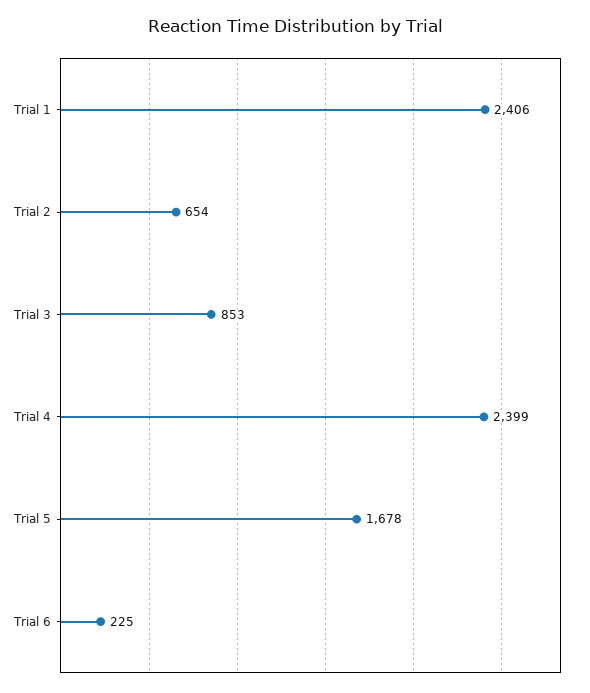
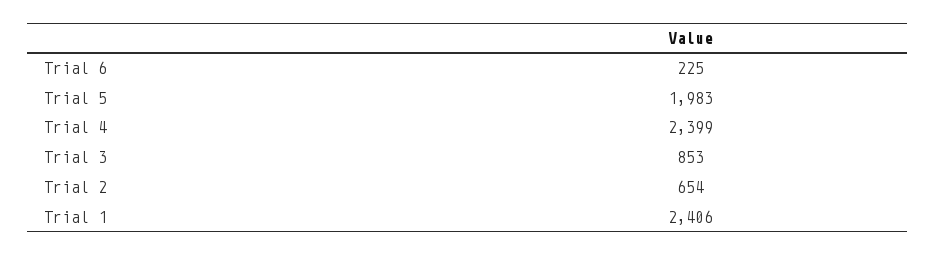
  {
    "Trial 1": 2406,
    "Trial 2": 654,
    "Trial 3": 853,
    "Trial 4": 2399,
-   "Trial 5": 1678,
+   "Trial 5": 1983,
    "Trial 6": 225
  }

